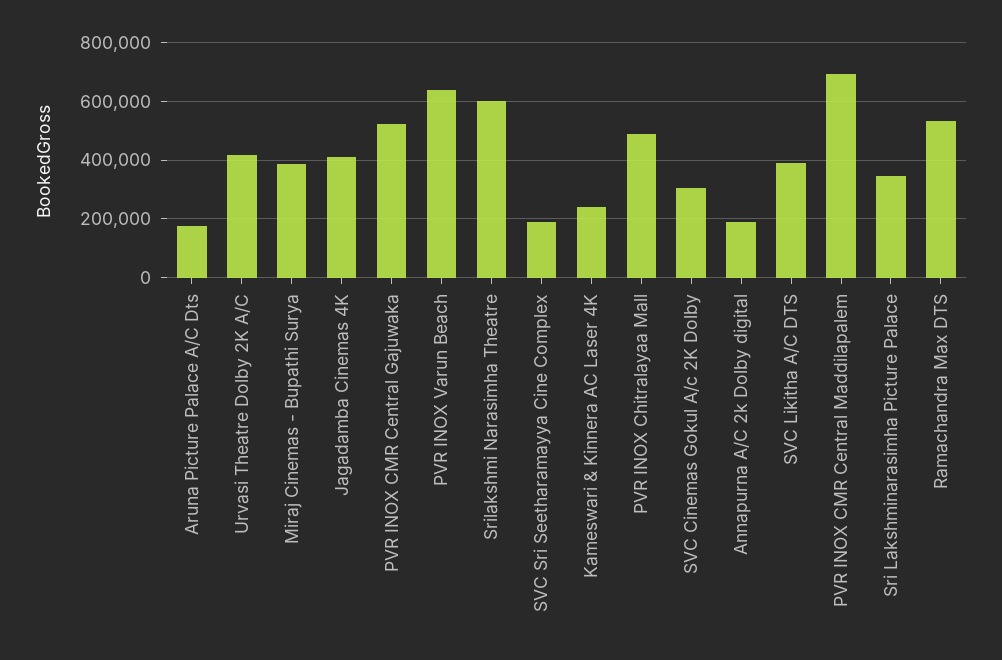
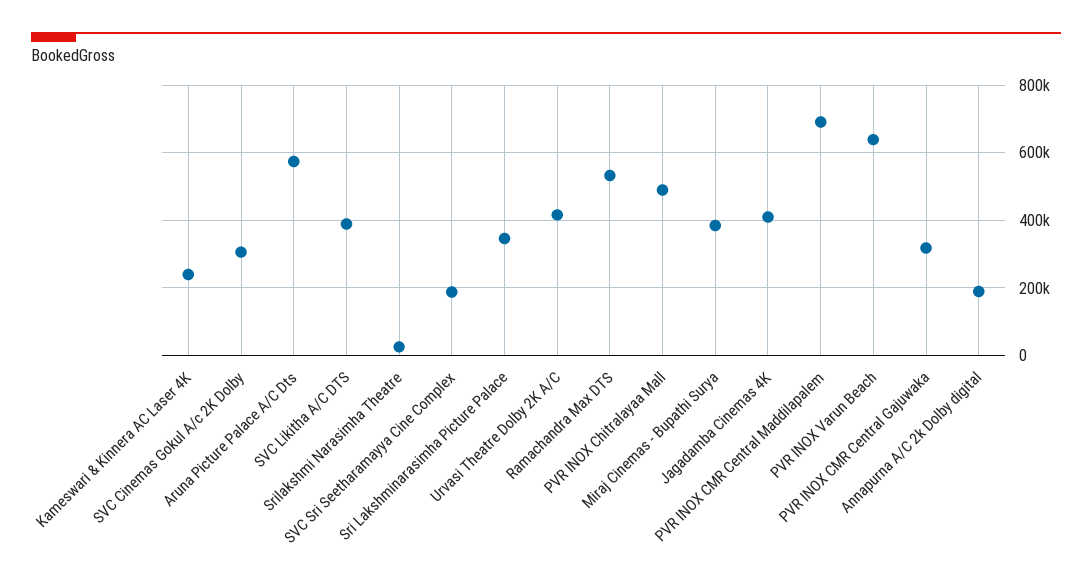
  {
-   "Aruna Picture Palace A/C Dts": 175000,
+   "Aruna Picture Palace A/C Dts": 580000,
    "Urvasi Theatre Dolby 2K A/C": 420000,
    "Miraj Cinemas - Bupathi Surya": 380000,
    "Jagadamba Cinemas 4K": 420000,
-   "PVR INOX CMR Central Gajuwaka": 525000,
+   "PVR INOX CMR Central Gajuwaka": 320000,
    "PVR INOX Varun Beach": 640000,
-   "Srilakshmi Narasimha Theatre": 600000,
+   "Srilakshmi Narasimha Theatre": 20000,
    "SVC Sri Seetharamayya Cine Complex": 180000,
    "Kameswari & Kinnera AC Laser 4K": 240000,
    "PVR INOX Chitralayaa Mall": 480000,
    "SVC Cinemas Gokul A/c 2K Dolby": 300000,
    "Annapurna A/C 2k Dolby digital": 180000,
    "SVC Likitha A/C DTS": 380000,
    "PVR INOX CMR Central Maddilapalem": 700000,
    "Sri Lakshminarasimha Picture Palace": 340000,
    "Ramachandra Max DTS": 540000
  }

